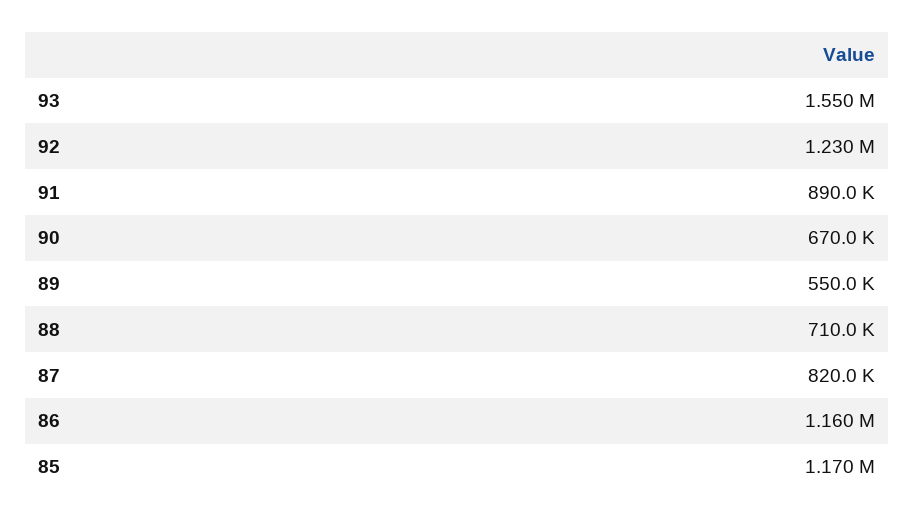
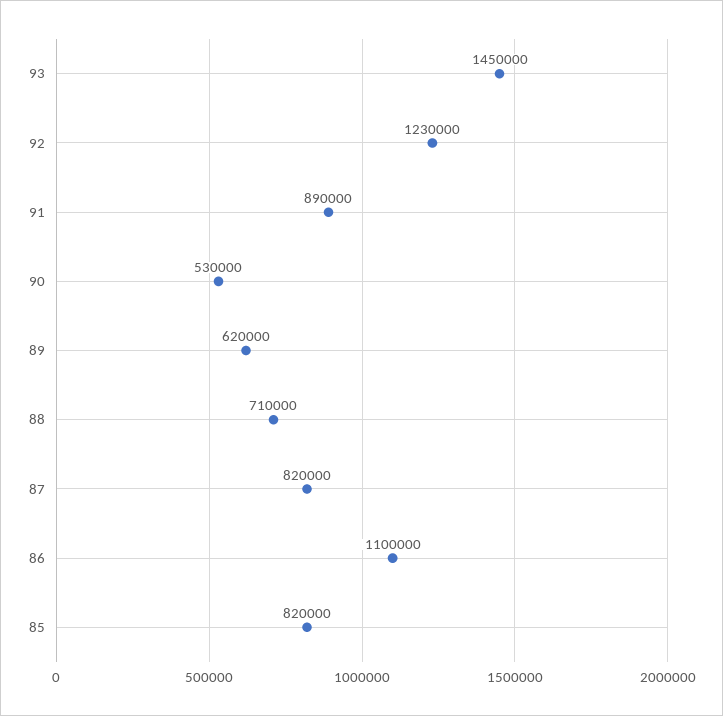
  {
-   "93": 1550000,
+   "93": 1450000,
    "92": 1230000,
    "91": 890000,
-   "90": 670000,
+   "90": 530000,
-   "89": 550000,
+   "89": 620000,
    "88": 710000,
    "87": 820000,
-   "86": 1160000,
+   "86": 1100000,
-   "85": 1170000
+   "85": 820000
  }

